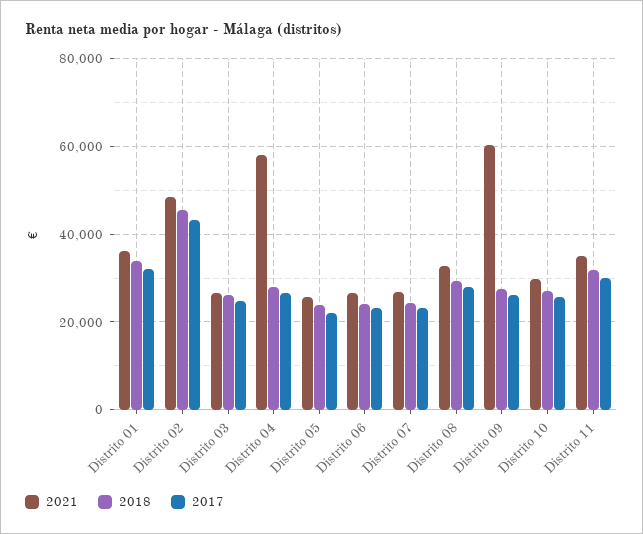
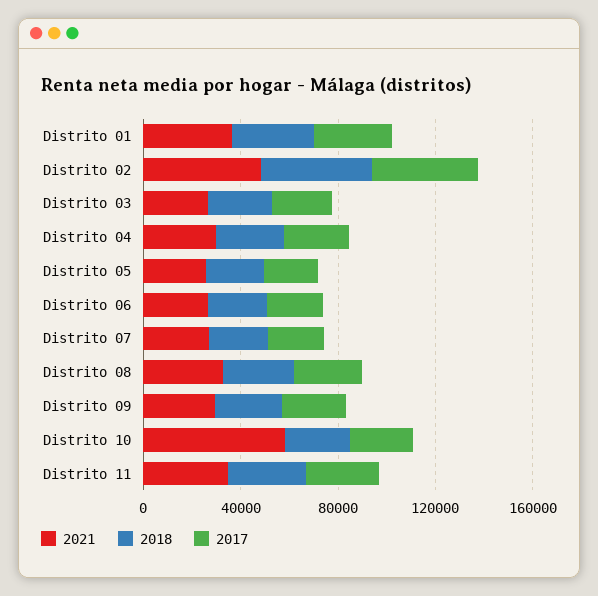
  {
    "2021": {
      "Distrito 01": 36000,
      "Distrito 02": 48000,
      "Distrito 03": 26000,
-     "Distrito 04": 58000,
+     "Distrito 04": 30000,
      "Distrito 05": 26000,
      "Distrito 06": 26000,
      "Distrito 07": 26000,
      "Distrito 08": 32000,
-     "Distrito 09": 60000,
+     "Distrito 09": 30000,
-     "Distrito 10": 30000,
+     "Distrito 10": 60000,
      "Distrito 11": 34000
    },
    "2018": {
      "Distrito 01": 34000,
      "Distrito 02": 46000,
      "Distrito 03": 26000,
      "Distrito 04": 28000,
      "Distrito 05": 24000,
      "Distrito 06": 24000,
      "Distrito 07": 24000,
      "Distrito 08": 30000,
      "Distrito 09": 28000,
      "Distrito 10": 28000,
      "Distrito 11": 32000
    },
    "2017": {
      "Distrito 01": 32000,
      "Distrito 02": 44000,
      "Distrito 03": 24000,
      "Distrito 04": 26000,
      "Distrito 05": 22000,
      "Distrito 06": 24000,
      "Distrito 07": 24000,
      "Distrito 08": 28000,
      "Distrito 09": 26000,
      "Distrito 10": 26000,
      "Distrito 11": 30000
    }
  }

